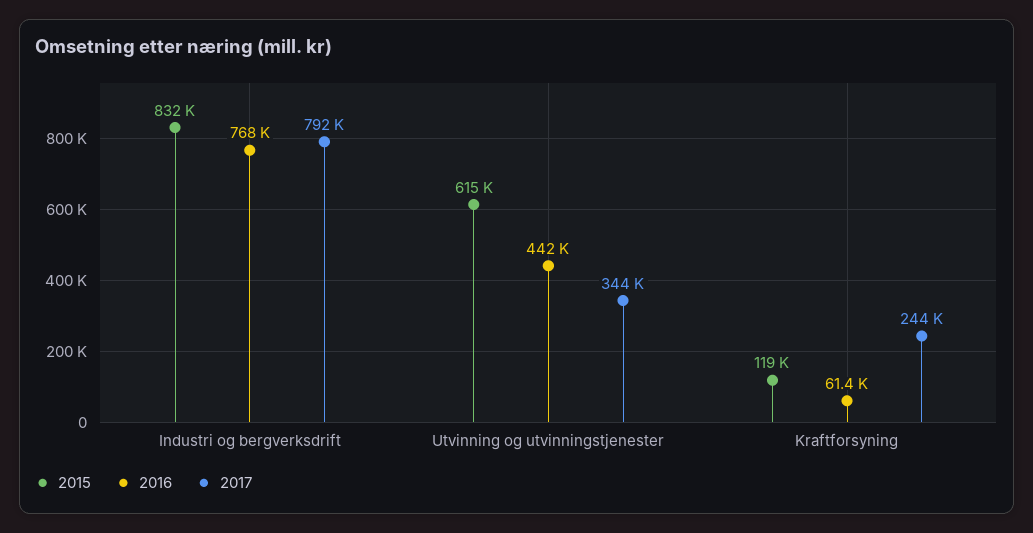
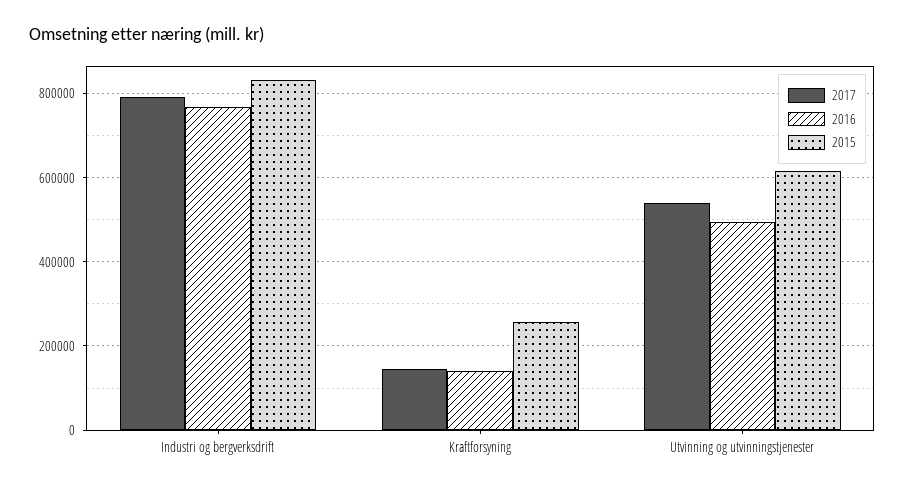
  {
    "2015": {
      "Industri og bergverksdrift": 832000,
      "Utvinning og utvinningstjenester": 615000,
-     "Kraftforsyning": 119000
+     "Kraftforsyning": 260000
    },
    "2016": {
      "Industri og bergverksdrift": 768000,
-     "Utvinning og utvinningstjenester": 442000,
+     "Utvinning og utvinningstjenester": 500000,
-     "Kraftforsyning": 61400
+     "Kraftforsyning": 140000
    },
    "2017": {
      "Industri og bergverksdrift": 792000,
-     "Utvinning og utvinningstjenester": 344000,
+     "Utvinning og utvinningstjenester": 540000,
-     "Kraftforsyning": 244000
+     "Kraftforsyning": 140000
    }
  }

